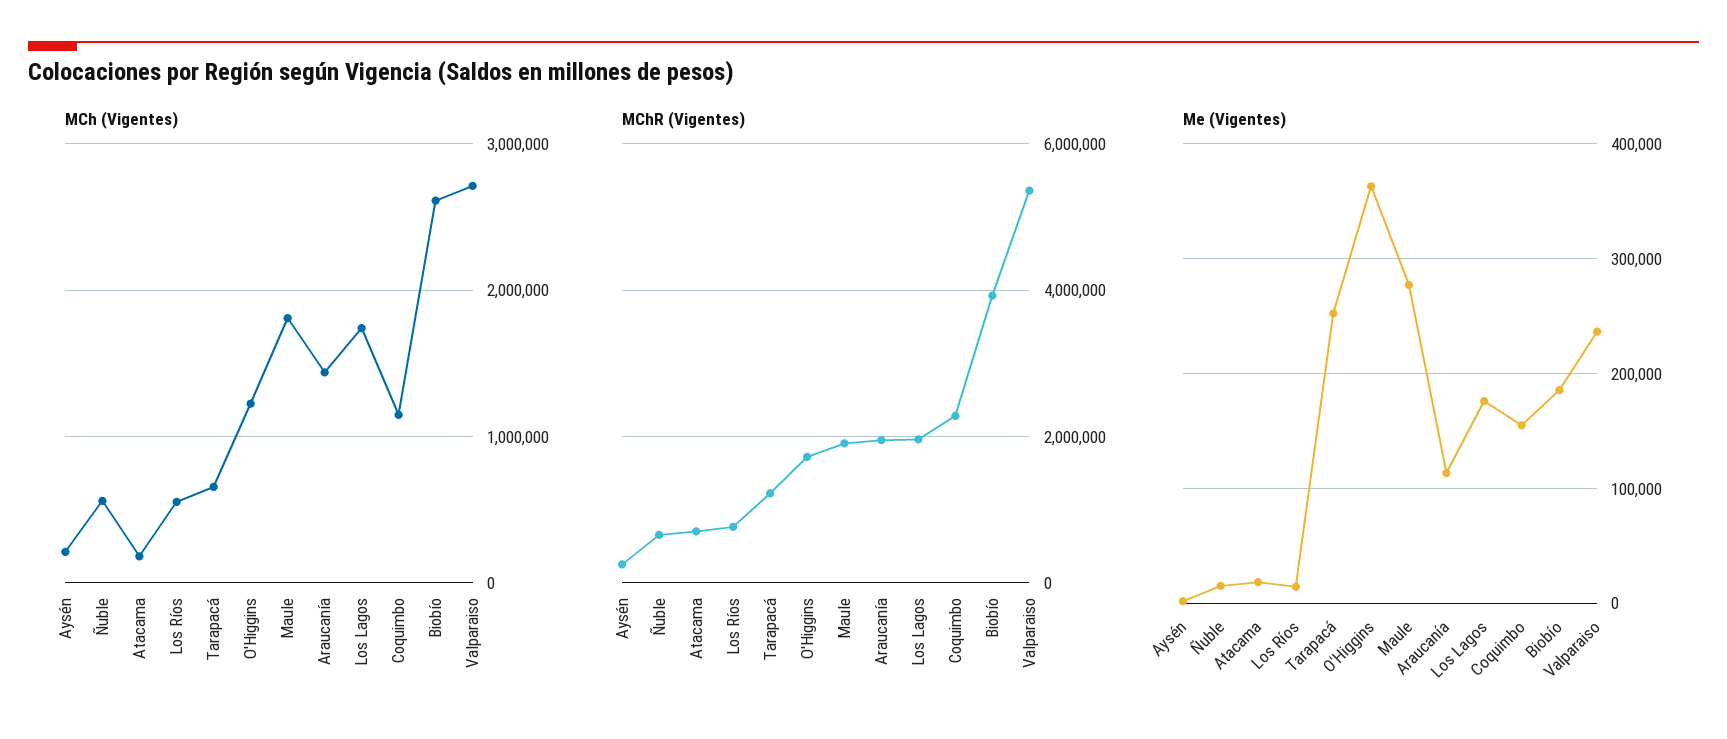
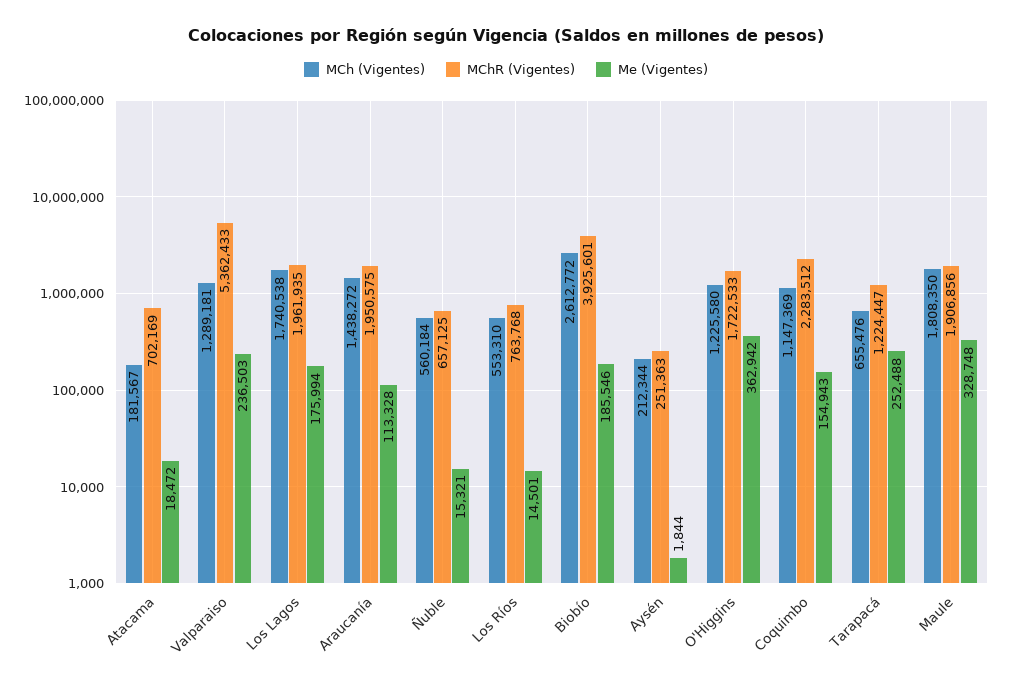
  {
    "MCh (Vigentes)": {
      "Aysén": 212344,
      "Ñuble": 560184,
      "Atacama": 181567,
      "Los Ríos": 553310,
      "Tarapacá": 655476,
      "O'Higgins": 1225580,
      "Maule": 1808350,
      "Araucanía": 1438272,
      "Los Lagos": 1740538,
      "Coquimbo": 1147369,
      "Biobío": 2612772,
-     "Valparaiso": 2700000
+     "Valparaiso": 1289181
    },
    "MChR (Vigentes)": {
      "Aysén": 251363,
      "Ñuble": 657125,
      "Atacama": 702169,
      "Los Ríos": 763768,
      "Tarapacá": 1224447,
      "O'Higgins": 1722533,
      "Maule": 1906856,
      "Araucanía": 1950575,
      "Los Lagos": 1961935,
      "Coquimbo": 2283512,
      "Biobío": 3925601,
      "Valparaiso": 5362433
    },
    "Me (Vigentes)": {
      "Aysén": 1844,
      "Ñuble": 15321,
      "Atacama": 18472,
      "Los Ríos": 14501,
      "Tarapacá": 252488,
      "O'Higgins": 362942,
-     "Maule": 280000,
+     "Maule": 328748,
      "Araucanía": 113328,
      "Los Lagos": 175994,
      "Coquimbo": 154943,
      "Biobío": 185546,
      "Valparaiso": 236503
    }
  }

